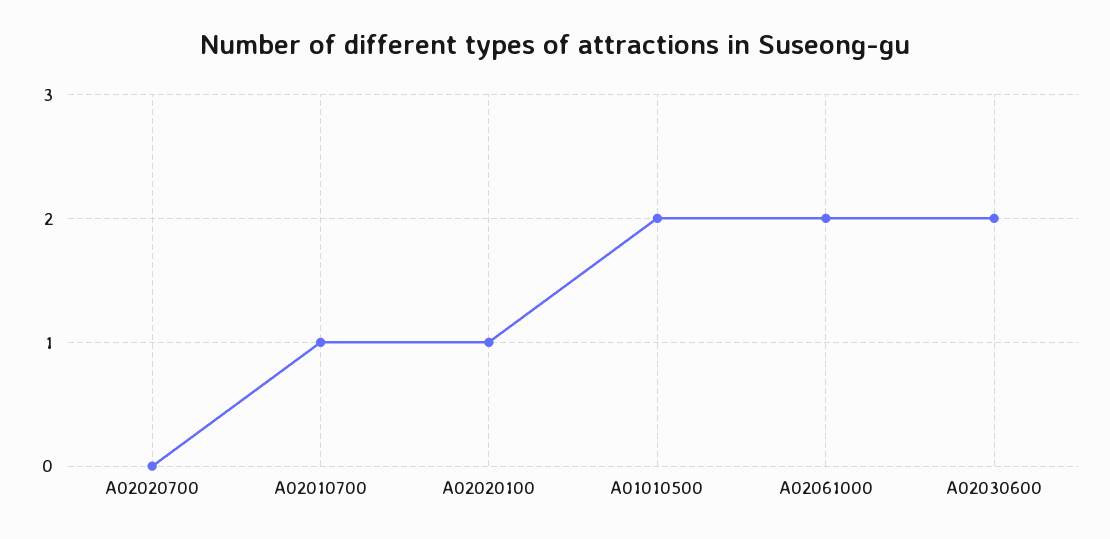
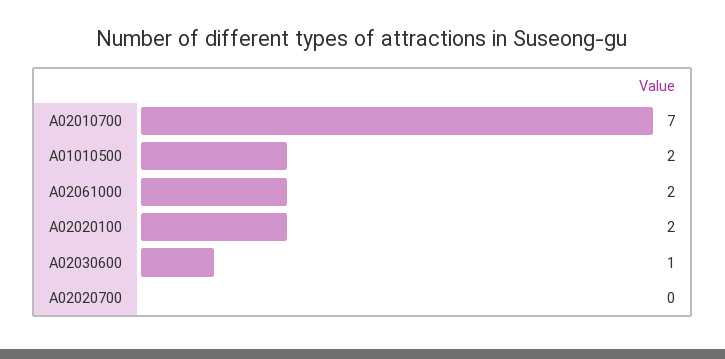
  {
    "A02020700": 0,
-   "A02010700": 1,
+   "A02010700": 7,
-   "A02020100": 1,
+   "A02020100": 2,
    "A01010500": 2,
    "A02061000": 2,
-   "A02030600": 2
+   "A02030600": 1
  }

